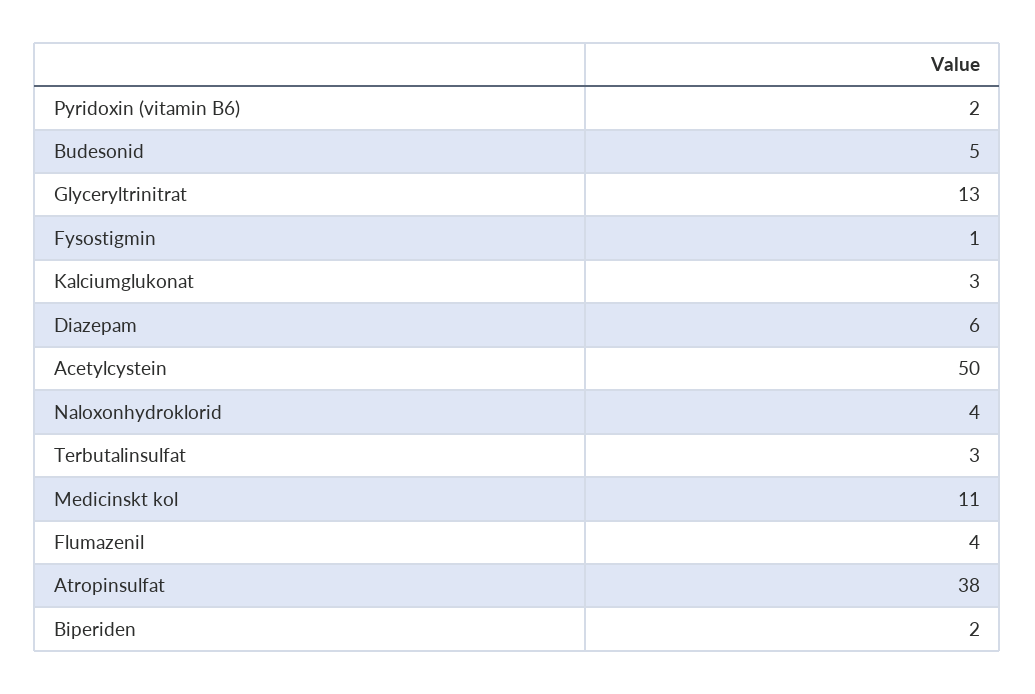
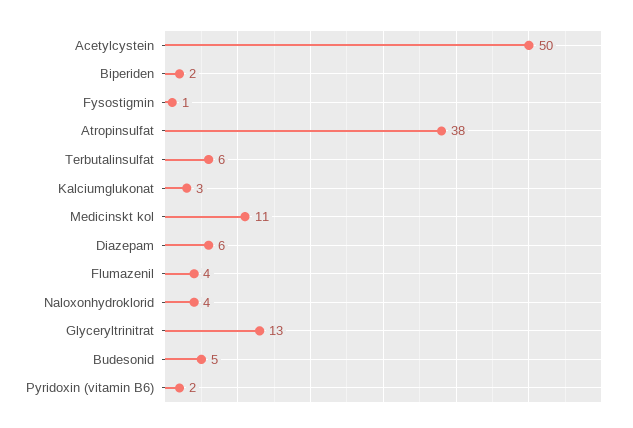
  {
    "Pyridoxin (vitamin B6)": 2,
    "Budesonid": 5,
    "Glyceryltrinitrat": 13,
    "Fysostigmin": 1,
    "Kalciumglukonat": 3,
    "Diazepam": 6,
    "Acetylcystein": 50,
    "Naloxonhydroklorid": 4,
-   "Terbutalinsulfat": 3,
+   "Terbutalinsulfat": 6,
    "Medicinskt kol": 11,
    "Flumazenil": 4,
    "Atropinsulfat": 38,
    "Biperiden": 2
  }

